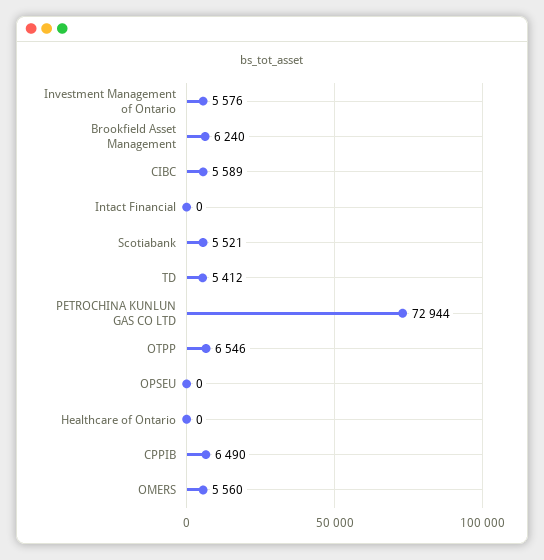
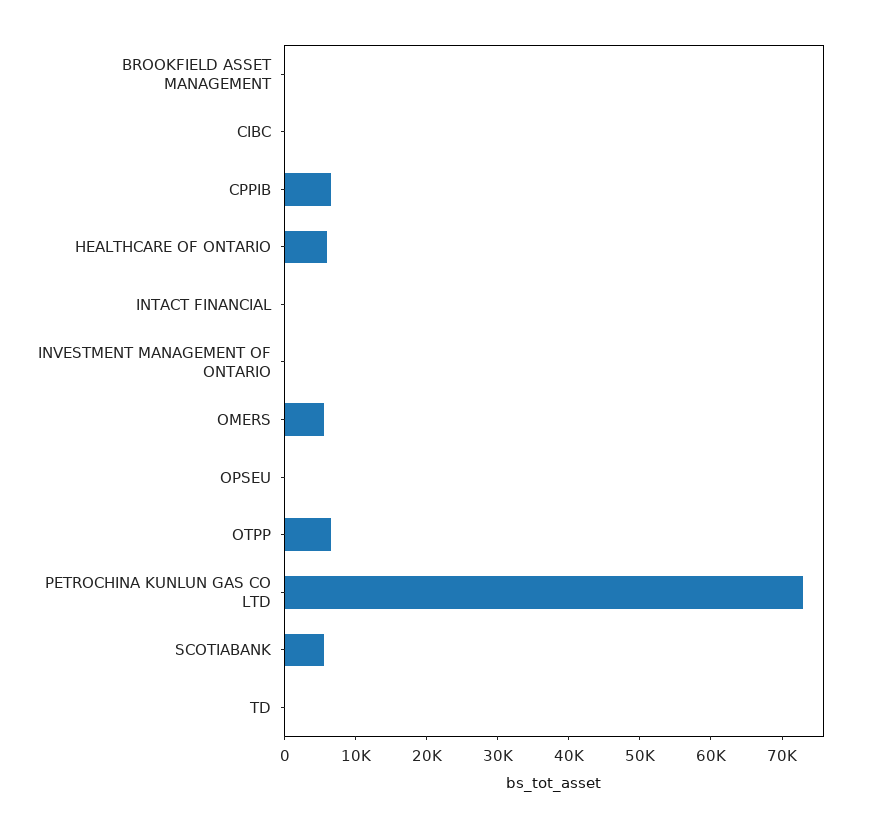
  {
-   "Investment Management of Ontario": 5576,
+   "Investment Management of Ontario": 0,
-   "Brookfield Asset Management": 6240,
+   "Brookfield Asset Management": 0,
-   "CIBC": 5589,
+   "CIBC": 0,
    "Intact Financial": 0,
    "Scotiabank": 5521,
-   "TD": 5412,
+   "TD": 0,
    "PETROCHINA KUNLUN GAS CO LTD": 72944,
    "OTPP": 6546,
    "OPSEU": 0,
-   "Healthcare of Ontario": 0,
+   "Healthcare of Ontario": 6000,
    "CPPIB": 6490,
    "OMERS": 5560
  }

